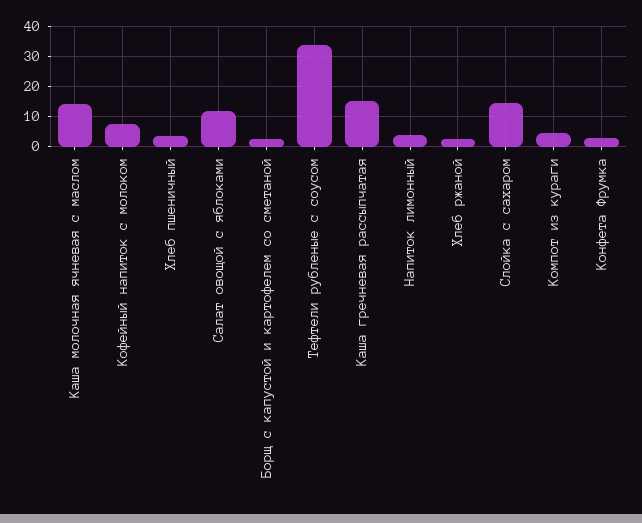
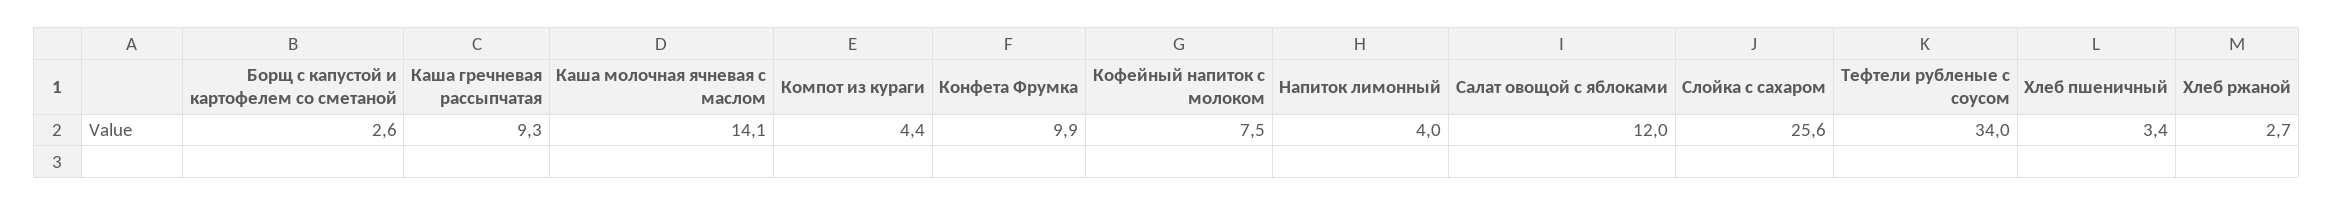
  {
    "Каша молочная ячневая с маслом": 14.1,
    "Кофейный напиток с молоком": 7.5,
    "Хлеб пшеничный": 3.4,
    "Салат овощой с яблоками": 12,
    "Борщ с капустой и картофелем со сметаной": 2.6,
    "Тефтели рубленые с соусом": 34,
-   "Каша гречневая рассыпчатая": 15,
+   "Каша гречневая рассыпчатая": 9.3,
    "Напиток лимонный": 4,
    "Хлеб ржаной": 2.7,
-   "Слойка с сахаром": 15,
+   "Слойка с сахаром": 25.6,
    "Компот из кураги": 4.4,
-   "Конфета Фрумка": 2.5
+   "Конфета Фрумка": 9.9
  }

